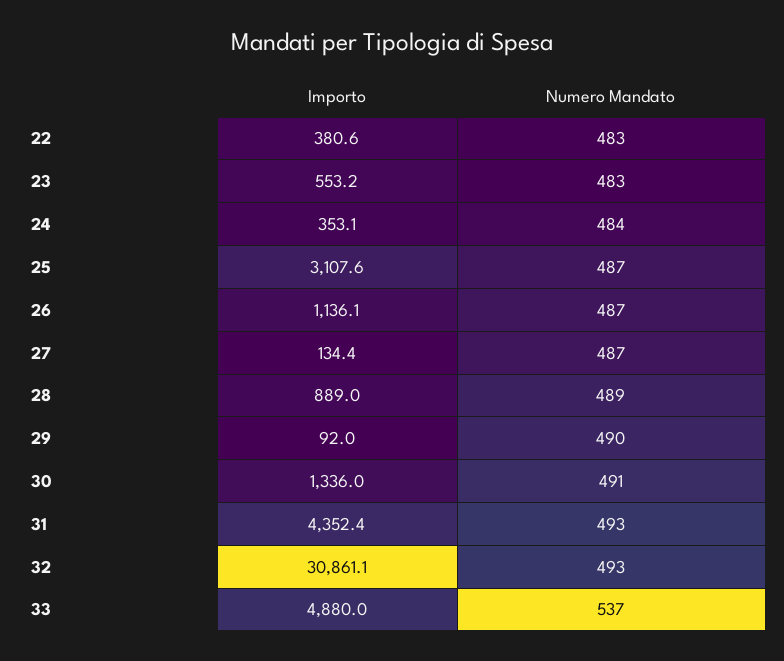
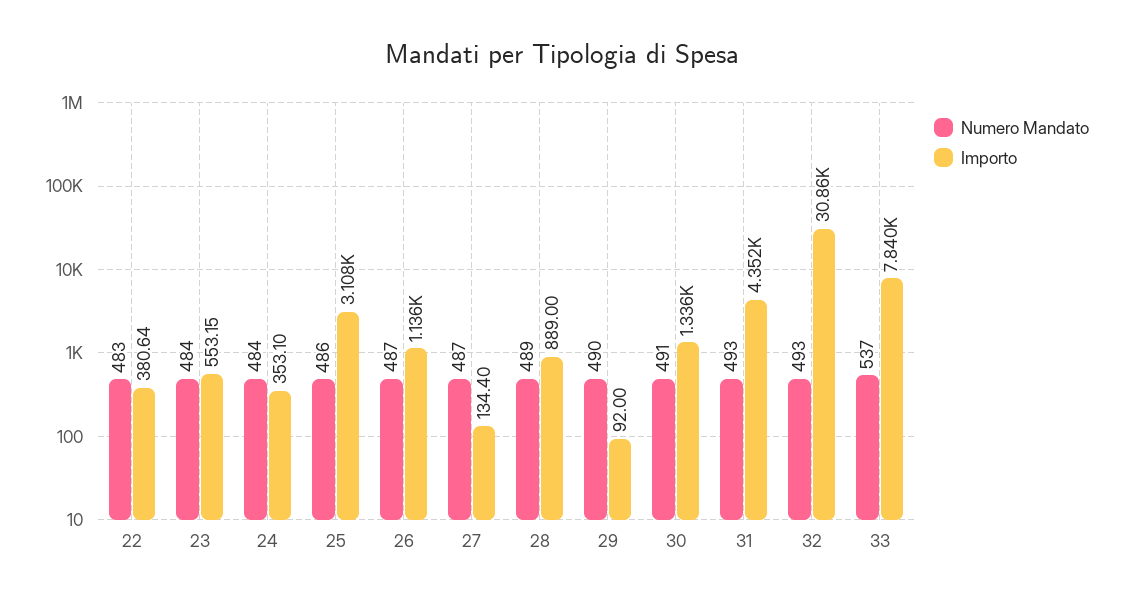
  {
    "Importo": {
      "22": 380.64,
      "23": 553.15,
      "24": 353.1,
      "25": 3107.6,
      "26": 1136.1,
      "27": 134.4,
      "28": 889,
      "29": 92,
      "30": 1336,
      "31": 4352.4,
      "32": 30861.1,
-     "33": 4880
+     "33": 7840
    },
    "Numero Mandato": {
      "22": 483,
-     "23": 483,
+     "23": 484,
      "24": 484,
-     "25": 487,
+     "25": 486,
      "26": 487,
      "27": 487,
      "28": 489,
      "29": 490,
      "30": 491,
      "31": 493,
      "32": 493,
      "33": 537
    }
  }

